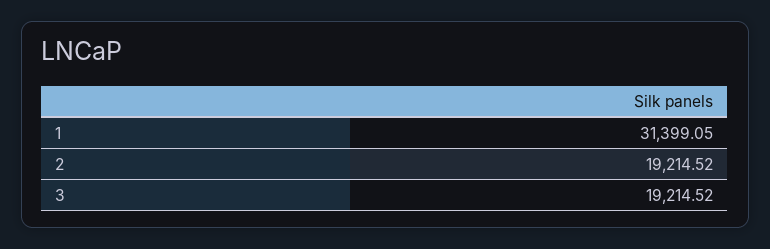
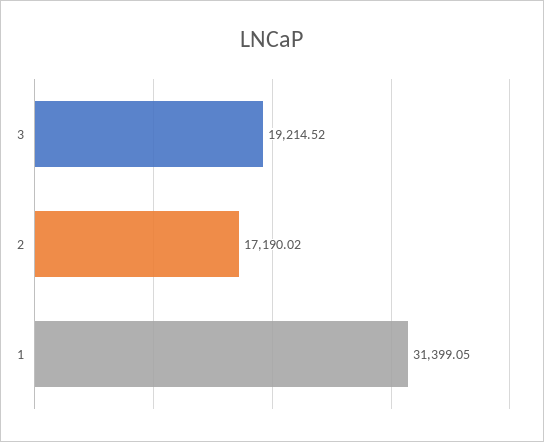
  {
    "1": 31399.05,
-   "2": 19214.52,
+   "2": 17190.02,
    "3": 19214.52
  }

